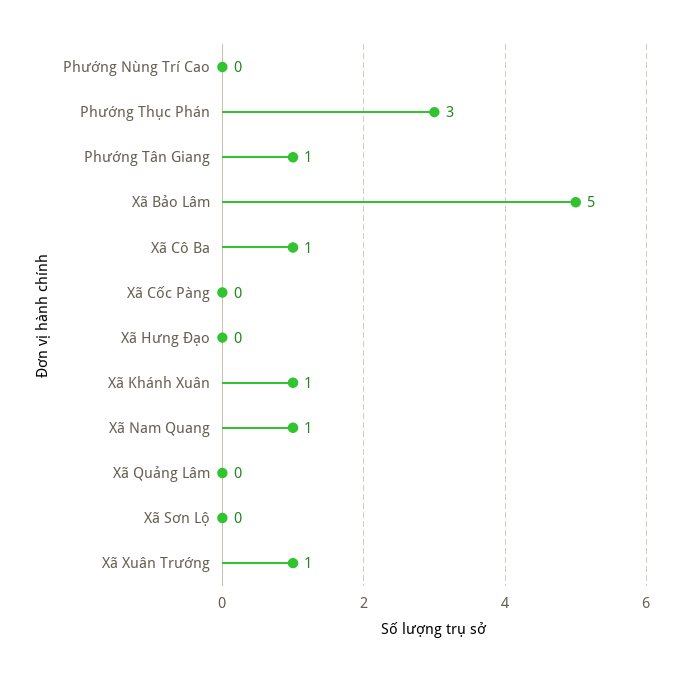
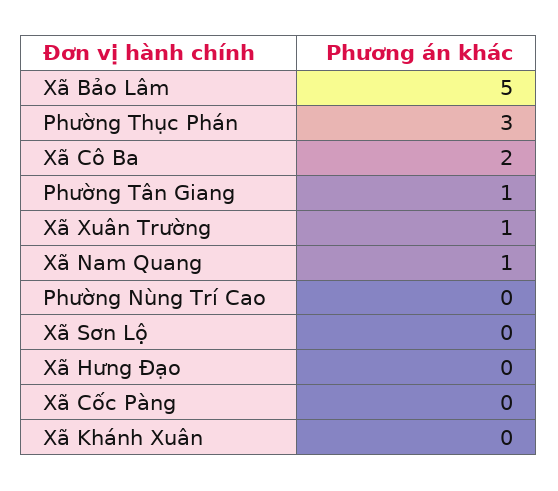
  {
    "Phường Nùng Trí Cao": 0,
    "Phường Thục Phán": 3,
    "Phường Tân Giang": 1,
    "Xã Bảo Lâm": 5,
-   "Xã Cô Ba": 1,
+   "Xã Cô Ba": 2,
    "Xã Cốc Pàng": 0,
    "Xã Hưng Đạo": 0,
-   "Xã Khánh Xuân": 1,
+   "Xã Khánh Xuân": 0,
    "Xã Nam Quang": 1,
-   "Xã Quảng Lâm": 0,
    "Xã Sơn Lộ": 0,
    "Xã Xuân Trường": 1
  }

